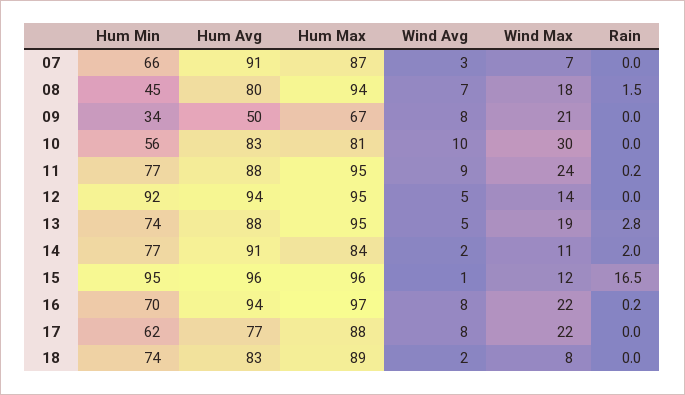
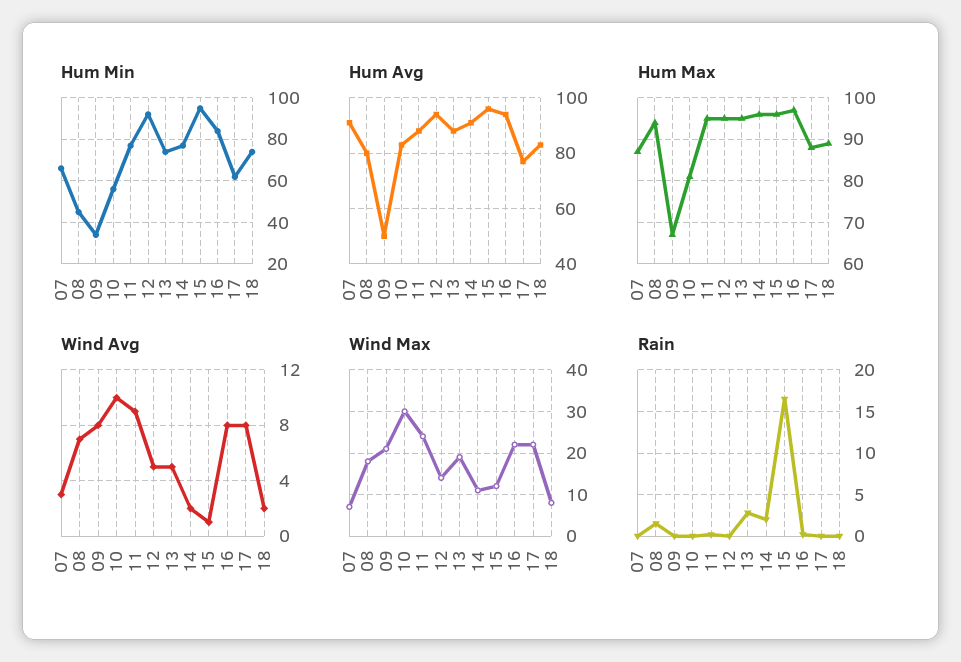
  {
    "Hum Min": {
      "07": 66,
      "08": 45,
      "09": 34,
      "10": 56,
      "11": 77,
      "12": 92,
      "13": 74,
      "14": 77,
      "15": 95,
-     "16": 70,
+     "16": 85,
      "17": 62,
      "18": 74
    },
    "Hum Avg": {
      "07": 91,
      "08": 80,
      "09": 50,
      "10": 83,
      "11": 88,
      "12": 94,
      "13": 88,
      "14": 91,
      "15": 96,
      "16": 94,
      "17": 77,
      "18": 83
    },
    "Hum Max": {
      "07": 87,
      "08": 94,
      "09": 67,
      "10": 81,
      "11": 95,
      "12": 95,
      "13": 95,
-     "14": 84,
+     "14": 95,
      "15": 96,
      "16": 97,
      "17": 88,
      "18": 89
    },
    "Wind Avg": {
      "07": 3,
      "08": 7,
      "09": 8,
      "10": 10,
      "11": 9,
      "12": 5,
      "13": 5,
      "14": 2,
      "15": 1,
      "16": 8,
      "17": 8,
      "18": 2
    },
    "Wind Max": {
      "07": 7,
      "08": 18,
      "09": 21,
      "10": 30,
      "11": 24,
      "12": 14,
      "13": 19,
      "14": 11,
      "15": 12,
      "16": 22,
      "17": 22,
      "18": 8
    },
    "Rain": {
      "07": 0,
      "08": 1.5,
      "09": 0,
      "10": 0,
      "11": 0.2,
      "12": 0,
      "13": 2.8,
      "14": 2,
      "15": 16.5,
      "16": 0.2,
      "17": 0,
      "18": 0
    }
  }

